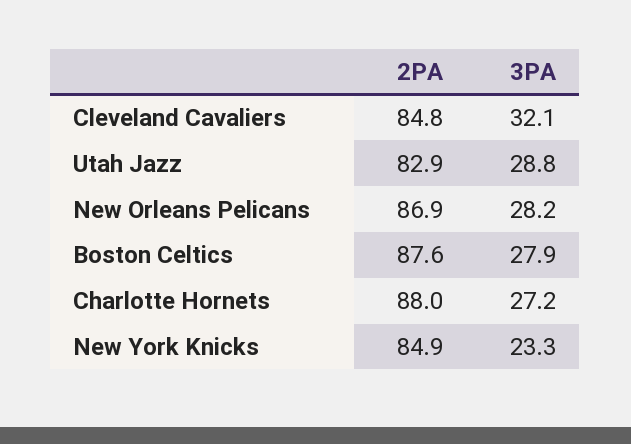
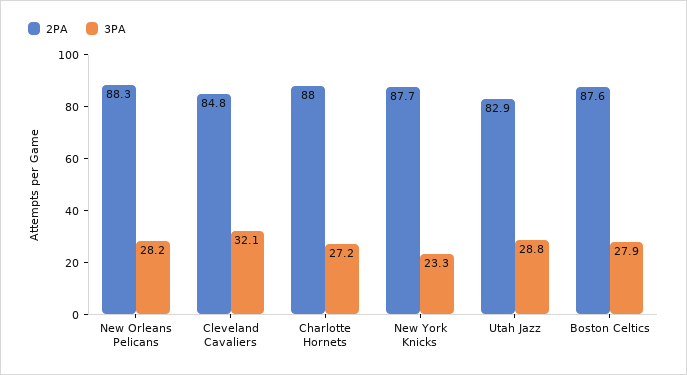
  {
    "2PA": {
      "Cleveland Cavaliers": 84.8,
      "Utah Jazz": 82.9,
-     "New Orleans Pelicans": 86.9,
+     "New Orleans Pelicans": 88.3,
      "Boston Celtics": 87.6,
      "Charlotte Hornets": 88,
-     "New York Knicks": 84.9
+     "New York Knicks": 87.7
    },
    "3PA": {
      "Cleveland Cavaliers": 32.1,
      "Utah Jazz": 28.8,
      "New Orleans Pelicans": 28.2,
      "Boston Celtics": 27.9,
      "Charlotte Hornets": 27.2,
      "New York Knicks": 23.3
    }
  }

